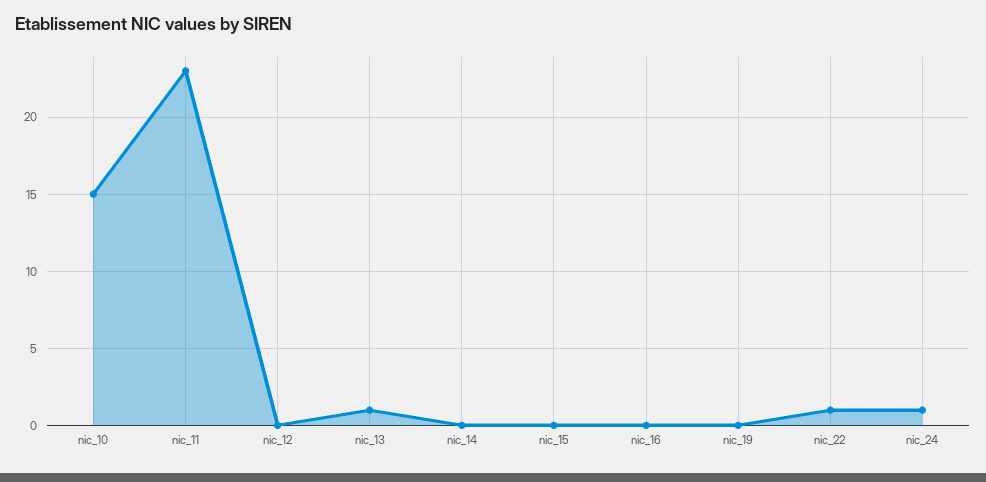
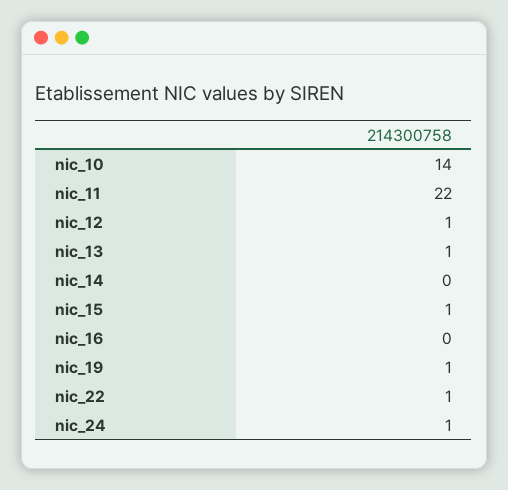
  {
-   "nic_10": 15,
+   "nic_10": 14,
-   "nic_11": 23,
+   "nic_11": 22,
-   "nic_12": 0,
+   "nic_12": 1,
    "nic_13": 1,
    "nic_14": 0,
-   "nic_15": 0,
+   "nic_15": 1,
    "nic_16": 0,
-   "nic_19": 0,
+   "nic_19": 1,
    "nic_22": 1,
    "nic_24": 1
  }

